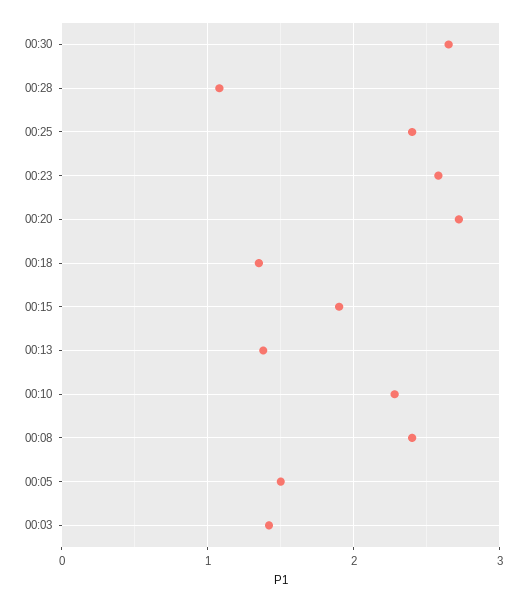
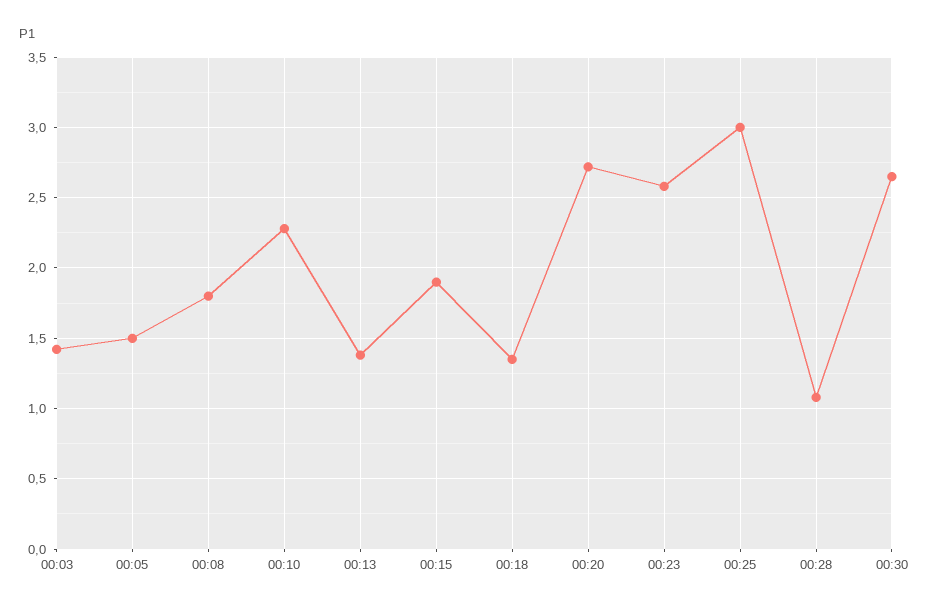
  {
    "00:30": 2.65,
    "00:28": 1.1,
-   "00:25": 2.4,
+   "00:25": 3,
    "00:23": 2.6,
    "00:20": 2.7,
    "00:18": 1.35,
    "00:15": 1.9,
    "00:13": 1.4,
    "00:10": 2.3,
-   "00:08": 2.4,
+   "00:08": 1.8,
    "00:05": 1.5,
    "00:03": 1.4
  }

